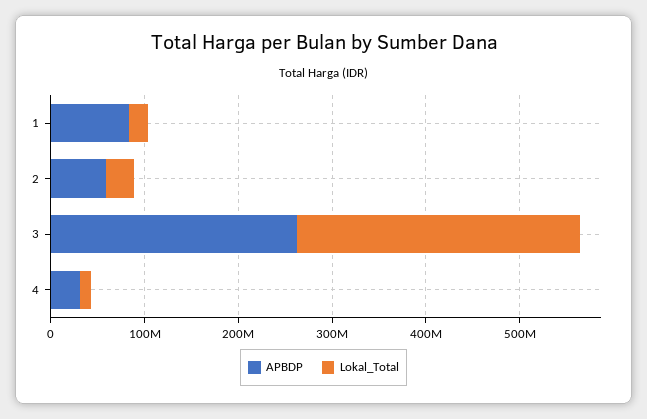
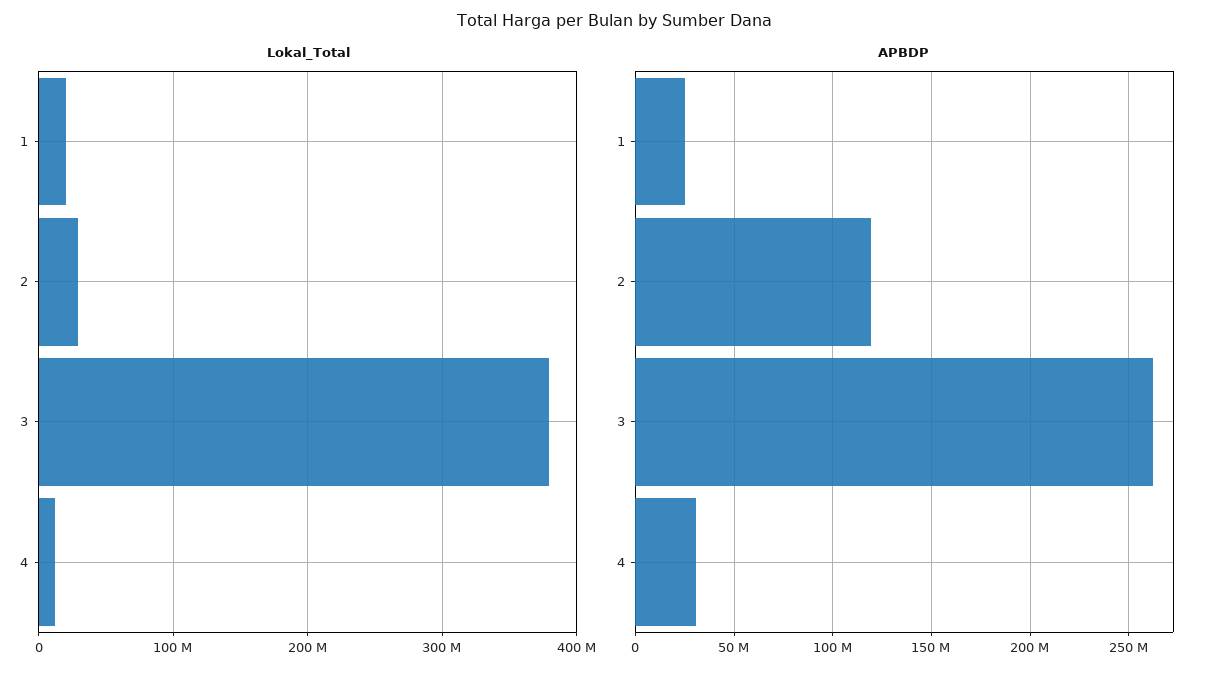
  {
    "APBDP": {
-     "1": 80000000,
+     "1": 25000000,
-     "2": 60000000,
+     "2": 120000000,
      "3": 260000000,
      "4": 30000000
    },
    "Lokal_Total": {
      "1": 20000000,
      "2": 30000000,
-     "3": 300000000,
+     "3": 380000000,
      "4": 10000000
    }
  }

